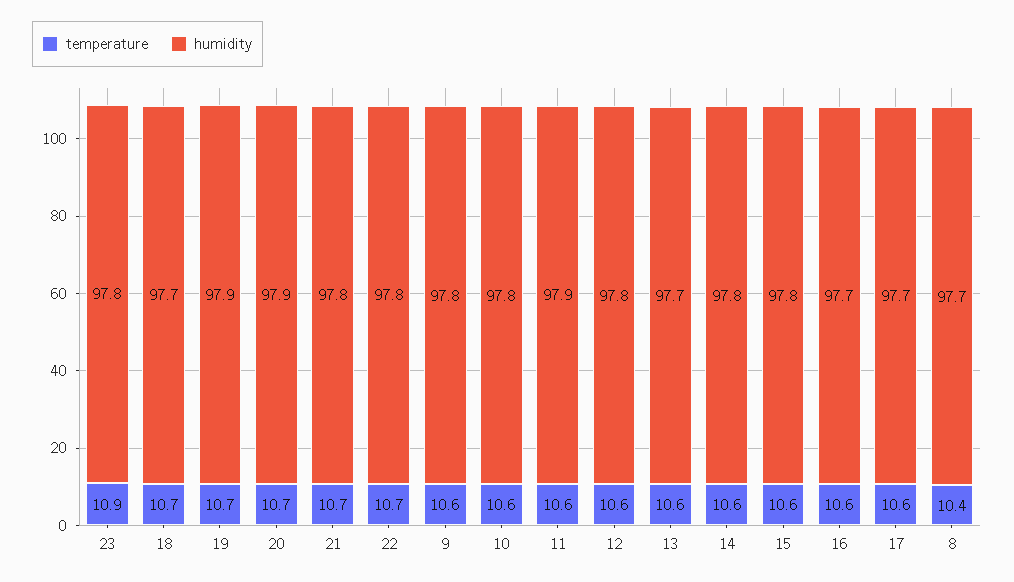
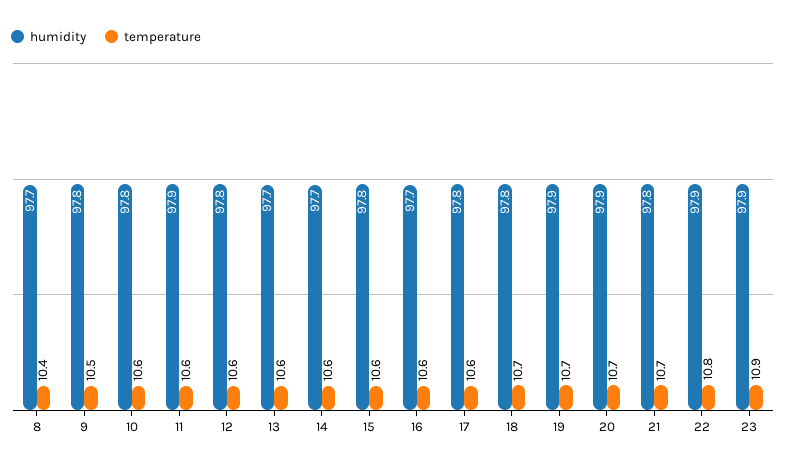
  {
    "temperature": {
      "23": 10.9,
      "18": 10.7,
      "19": 10.7,
      "20": 10.7,
      "21": 10.7,
-     "22": 10.7,
+     "22": 10.8,
-     "9": 10.6,
+     "9": 10.5,
      "10": 10.6,
      "11": 10.6,
      "12": 10.6,
      "13": 10.6,
      "14": 10.6,
      "15": 10.6,
      "16": 10.6,
      "17": 10.6,
      "8": 10.4
    },
    "humidity": {
-     "23": 97.8,
+     "23": 97.9,
-     "18": 97.7,
+     "18": 97.8,
      "19": 97.9,
      "20": 97.9,
      "21": 97.8,
-     "22": 97.8,
+     "22": 97.9,
      "9": 97.8,
      "10": 97.8,
      "11": 97.9,
      "12": 97.8,
      "13": 97.7,
-     "14": 97.8,
+     "14": 97.7,
      "15": 97.8,
      "16": 97.7,
-     "17": 97.7,
+     "17": 97.8,
      "8": 97.7
    }
  }

